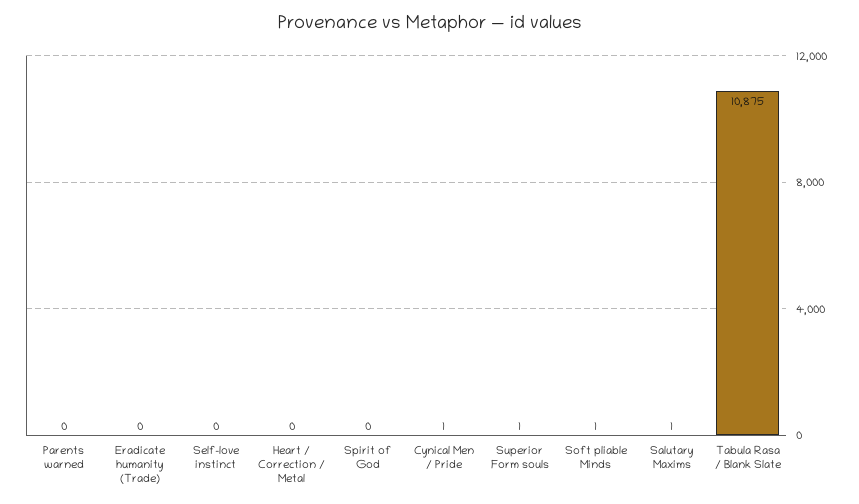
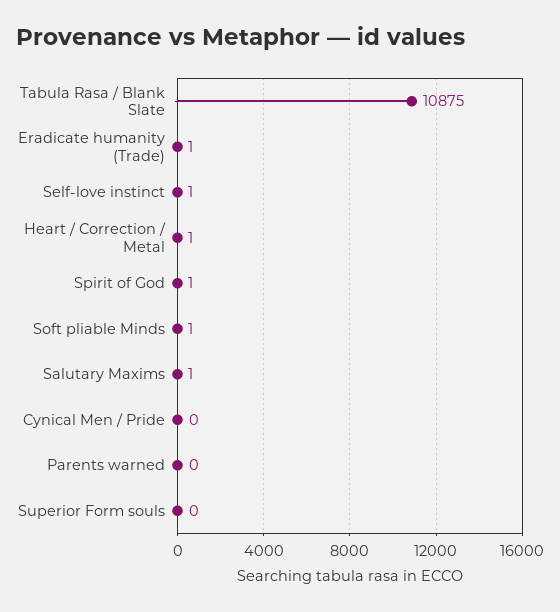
  {
    "Parents warned": 0,
-   "Eradicate humanity (Trade)": 0,
+   "Eradicate humanity (Trade)": 1,
-   "Self-love instinct": 0,
+   "Self-love instinct": 1,
-   "Heart / Correction / Metal": 0,
+   "Heart / Correction / Metal": 1,
-   "Spirit of God": 0,
+   "Spirit of God": 1,
-   "Cynical Men / Pride": 1,
+   "Cynical Men / Pride": 0,
-   "Superior Form souls": 1,
+   "Superior Form souls": 0,
    "Soft pliable Minds": 1,
    "Salutary Maxims": 1,
    "Tabula Rasa / Blank Slate": 10875
  }

